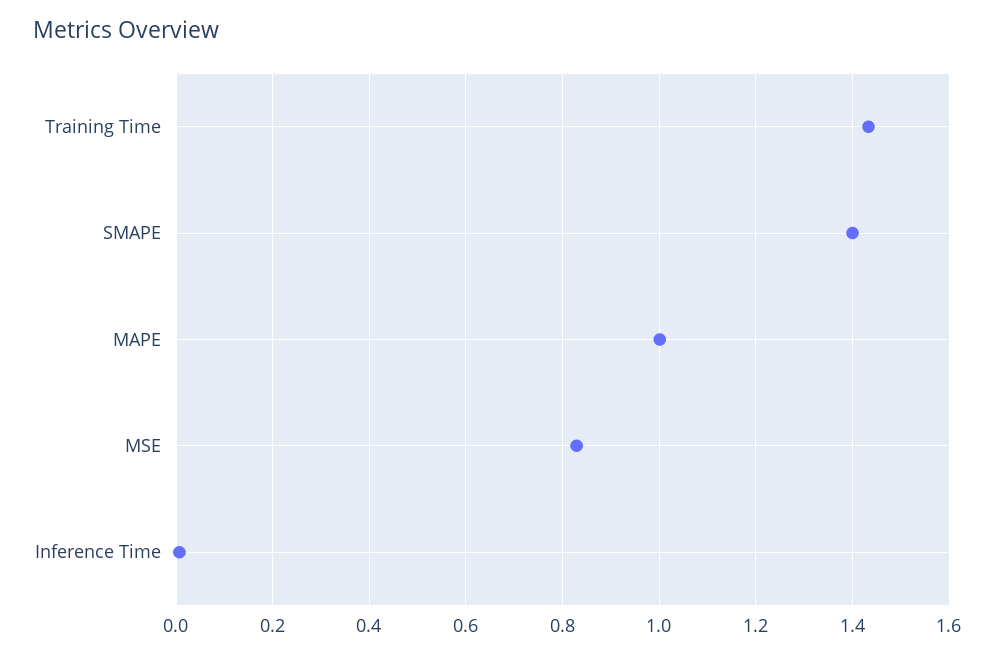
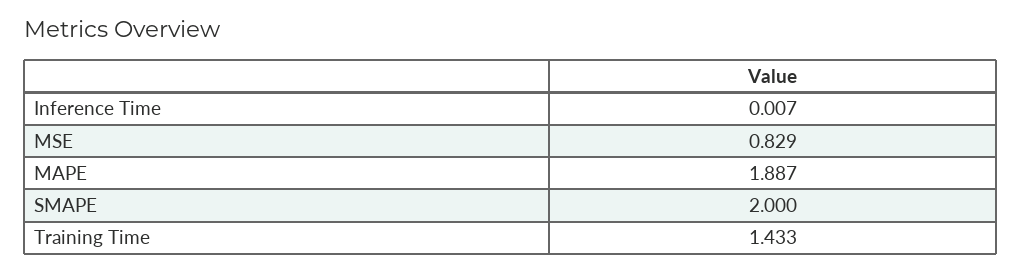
  {
    "Training Time": 1.433,
-   "SMAPE": 1.4,
+   "SMAPE": 2,
-   "MAPE": 1,
+   "MAPE": 1.887,
    "MSE": 0.829,
    "Inference Time": 0.007
  }

